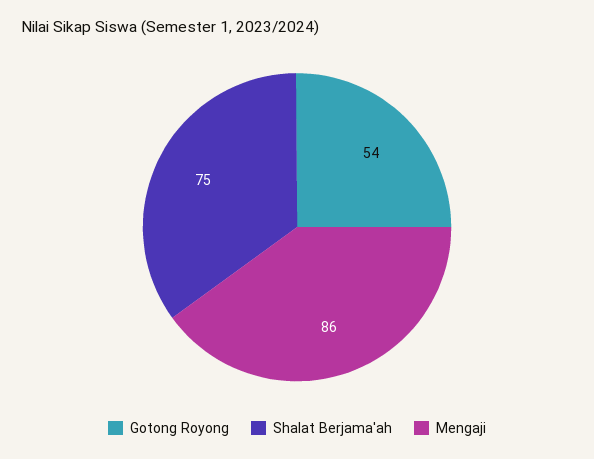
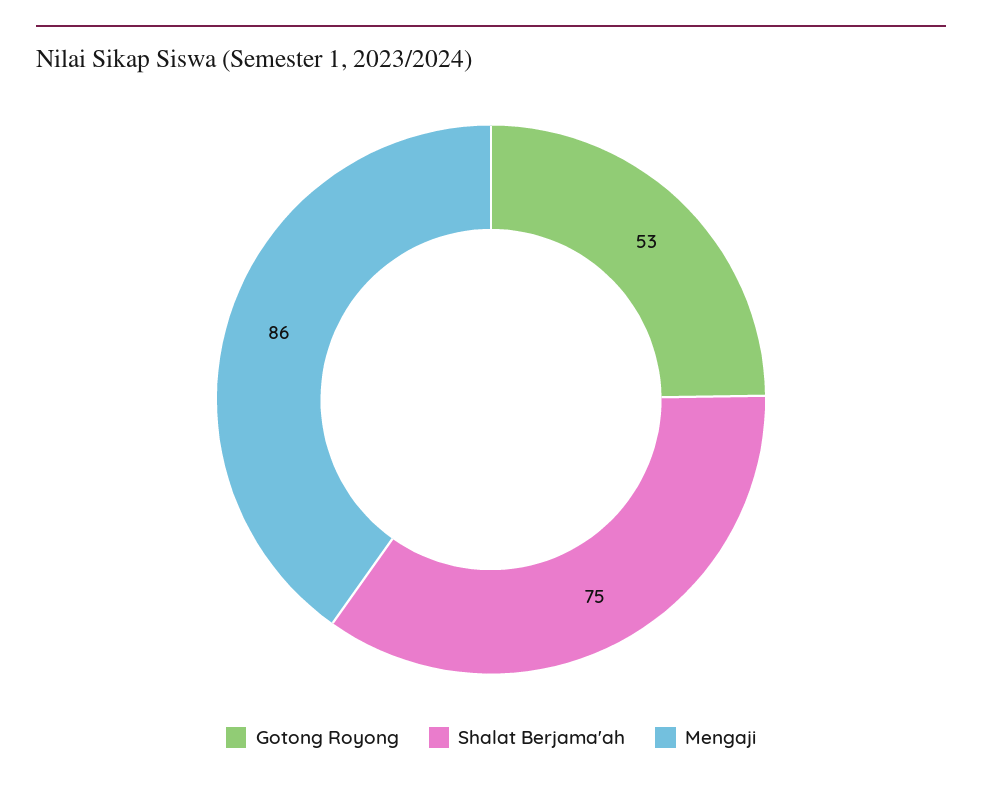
  {
-   "Gotong Royong": 54,
+   "Gotong Royong": 53,
    "Shalat Berjama'ah": 75,
    "Mengaji": 86
  }

